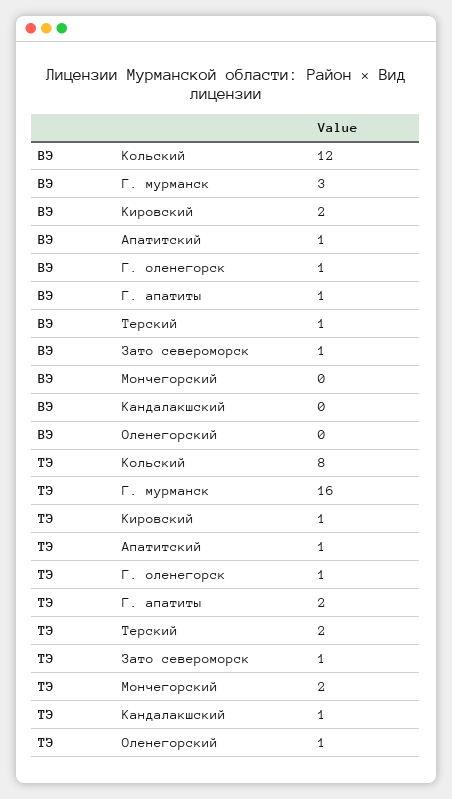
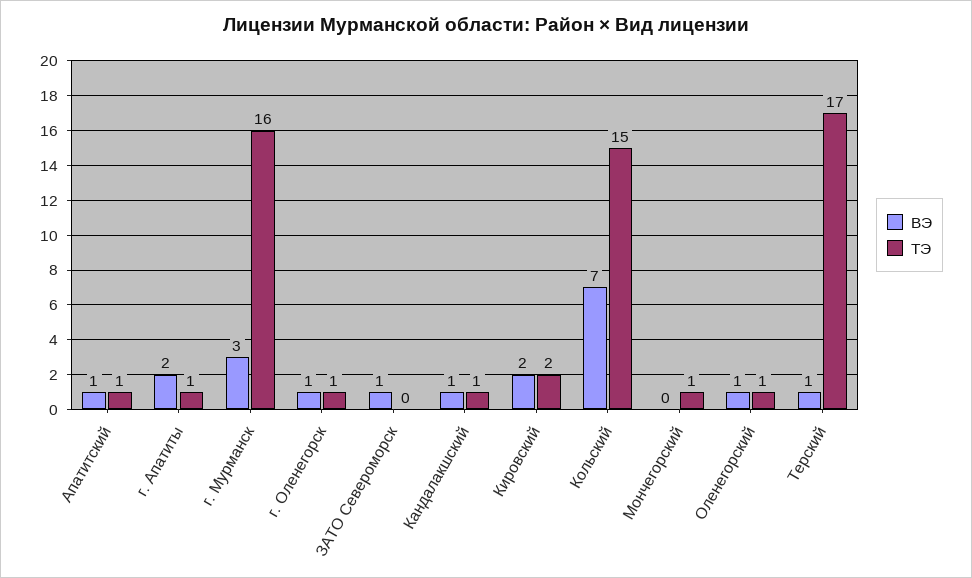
  {
    "ВЭ": {
-     "Кольский": 12,
+     "Кольский": 7,
      "Г. мурманск": 3,
      "Кировский": 2,
      "Апатитский": 1,
      "Г. оленегорск": 1,
-     "Г. апатиты": 1,
+     "Г. апатиты": 2,
      "Терский": 1,
      "Зато североморск": 1,
      "Мончегорский": 0,
-     "Кандалакшский": 0,
+     "Кандалакшский": 1,
-     "Оленегорский": 0
+     "Оленегорский": 1
    },
    "ТЭ": {
-     "Кольский": 8,
+     "Кольский": 15,
      "Г. мурманск": 16,
-     "Кировский": 1,
+     "Кировский": 2,
      "Апатитский": 1,
      "Г. оленегорск": 1,
-     "Г. апатиты": 2,
+     "Г. апатиты": 1,
-     "Терский": 2,
+     "Терский": 17,
-     "Зато североморск": 1,
+     "Зато североморск": 0,
-     "Мончегорский": 2,
+     "Мончегорский": 1,
      "Кандалакшский": 1,
      "Оленегорский": 1
    }
  }

